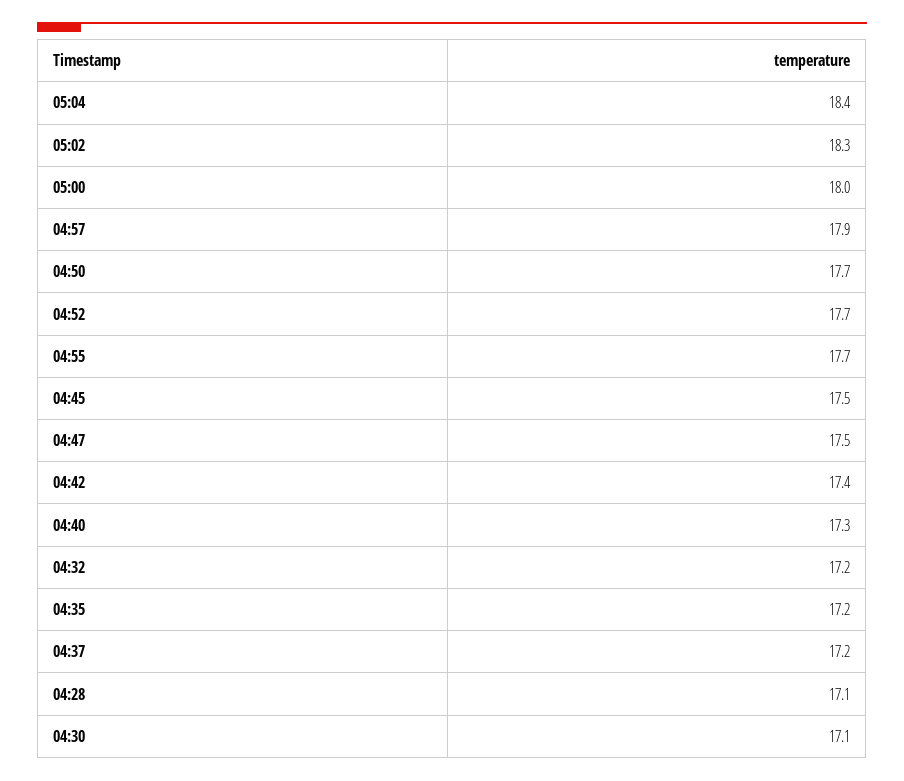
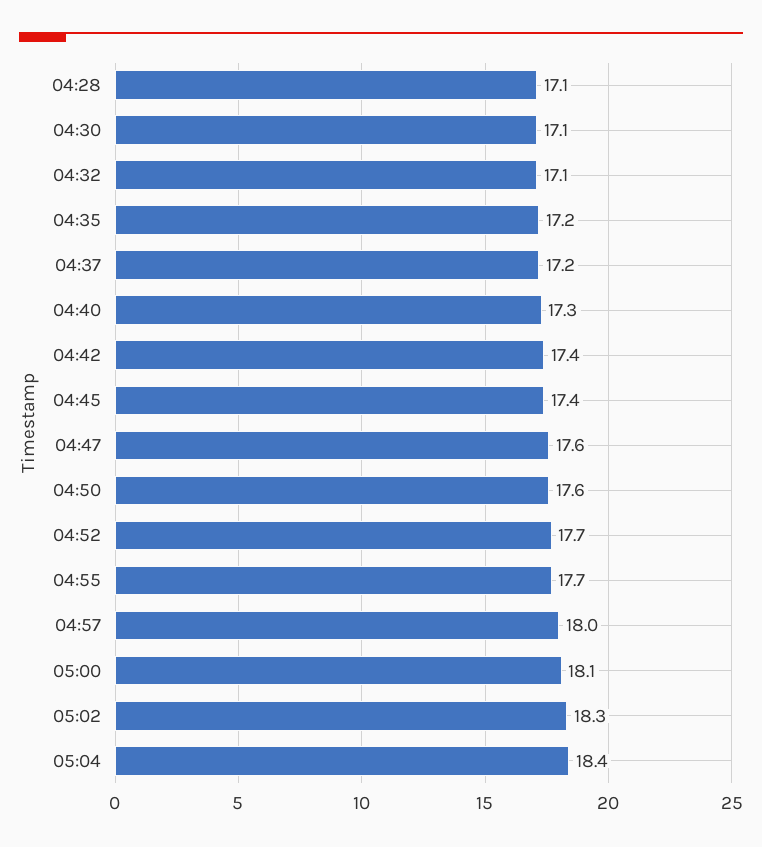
  {
    "05:04": 18.4,
    "05:02": 18.3,
-   "05:00": 18,
+   "05:00": 18.1,
-   "04:57": 17.9,
+   "04:57": 18,
-   "04:50": 17.7,
+   "04:50": 17.6,
    "04:52": 17.7,
    "04:55": 17.7,
-   "04:45": 17.5,
+   "04:45": 17.4,
-   "04:47": 17.5,
+   "04:47": 17.6,
    "04:42": 17.4,
    "04:40": 17.3,
-   "04:32": 17.2,
+   "04:32": 17.1,
    "04:35": 17.2,
    "04:37": 17.2,
    "04:28": 17.1,
    "04:30": 17.1
  }

